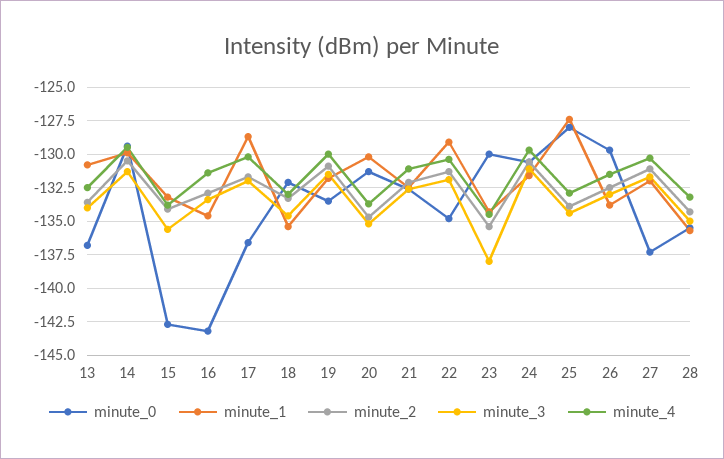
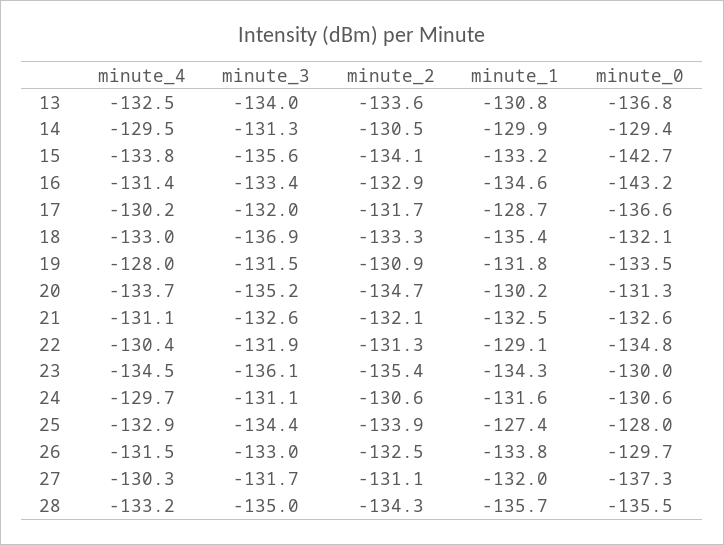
  {
    "minute_0": {
      "13": -136.8,
      "14": -129.4,
      "15": -142.7,
      "16": -143.2,
      "17": -136.6,
      "18": -132.1,
      "19": -133.5,
      "20": -131.3,
      "21": -132.6,
      "22": -134.8,
      "23": -130,
      "24": -130.6,
      "25": -128,
      "26": -129.7,
      "27": -137.3,
      "28": -135.5
    },
    "minute_1": {
      "13": -130.8,
      "14": -129.9,
      "15": -133.2,
      "16": -134.6,
      "17": -128.7,
      "18": -135.4,
      "19": -131.8,
      "20": -130.2,
      "21": -132.5,
      "22": -129.1,
      "23": -134.3,
      "24": -131.6,
      "25": -127.4,
      "26": -133.8,
      "27": -132,
      "28": -135.7
    },
    "minute_2": {
      "13": -133.6,
      "14": -130.5,
      "15": -134.1,
      "16": -132.9,
      "17": -131.7,
      "18": -133.3,
      "19": -130.9,
      "20": -134.7,
      "21": -132.1,
      "22": -131.3,
      "23": -135.4,
      "24": -130.6,
      "25": -133.9,
      "26": -132.5,
      "27": -131.1,
      "28": -134.3
    },
    "minute_3": {
      "13": -134,
      "14": -131.3,
      "15": -135.6,
      "16": -133.4,
      "17": -132,
-     "18": -134.5,
+     "18": -136.9,
      "19": -131.5,
      "20": -135.2,
      "21": -132.6,
      "22": -131.9,
-     "23": -138,
+     "23": -136.1,
      "24": -131.1,
      "25": -134.4,
      "26": -133,
      "27": -131.7,
      "28": -135
    },
    "minute_4": {
      "13": -132.5,
      "14": -129.5,
      "15": -133.8,
      "16": -131.4,
      "17": -130.2,
      "18": -133,
-     "19": -130,
+     "19": -128,
      "20": -133.7,
      "21": -131.1,
      "22": -130.4,
      "23": -134.5,
      "24": -129.7,
      "25": -132.9,
      "26": -131.5,
      "27": -130.3,
      "28": -133.2
    }
  }

